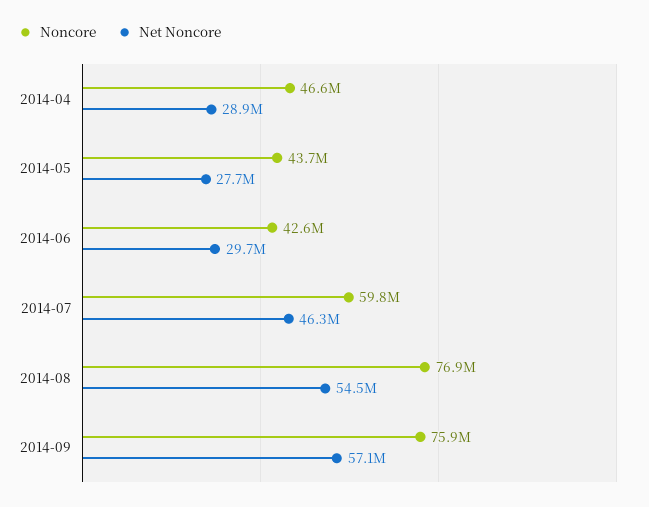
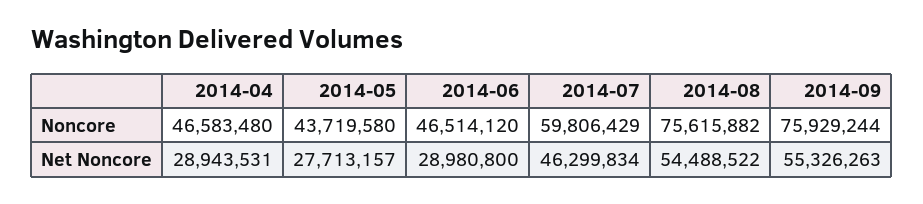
  {
    "Noncore": {
      "2014-04": 46583480,
      "2014-05": 43719580,
-     "2014-06": 42600000,
+     "2014-06": 46514120,
      "2014-07": 59806429,
-     "2014-08": 76900000,
+     "2014-08": 75615882,
      "2014-09": 75929244
    },
    "Net Noncore": {
      "2014-04": 28943531,
      "2014-05": 27713157,
-     "2014-06": 29700000,
+     "2014-06": 28980800,
      "2014-07": 46299834,
      "2014-08": 54488522,
-     "2014-09": 57100000
+     "2014-09": 55326263
    }
  }

